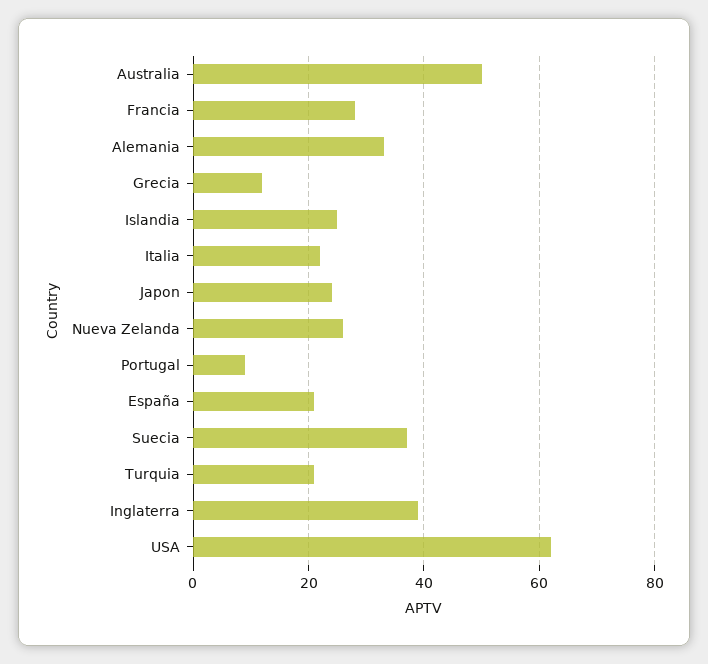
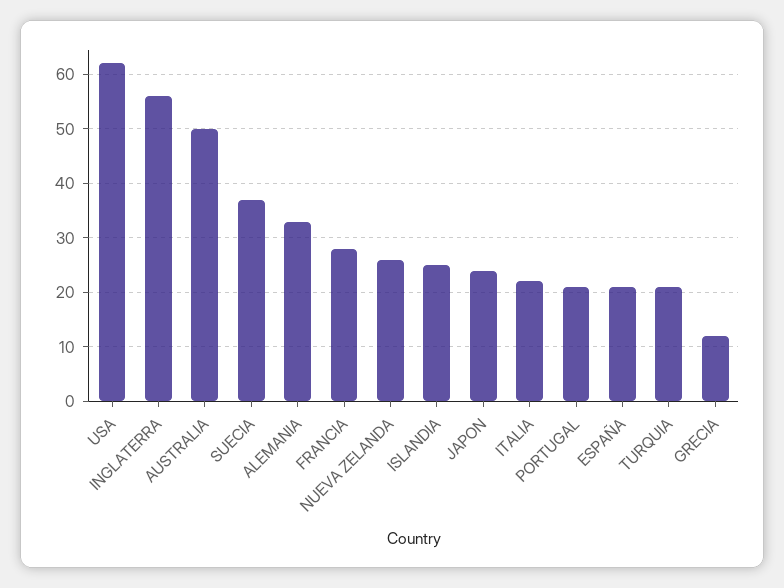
  {
    "Australia": 50,
    "Francia": 30,
    "Alemania": 35,
    "Grecia": 10,
    "Islandia": 25,
    "Italia": 20,
    "Japon": 25,
    "Nueva Zelanda": 25,
-   "Portugal": 10,
+   "Portugal": 20,
    "España": 20,
    "Suecia": 35,
    "Turquia": 20,
-   "Inglaterra": 40,
+   "Inglaterra": 55,
    "USA": 60
  }

